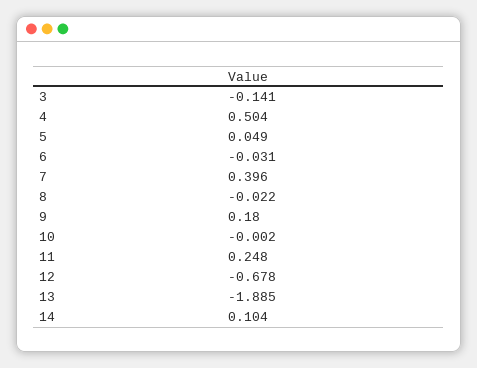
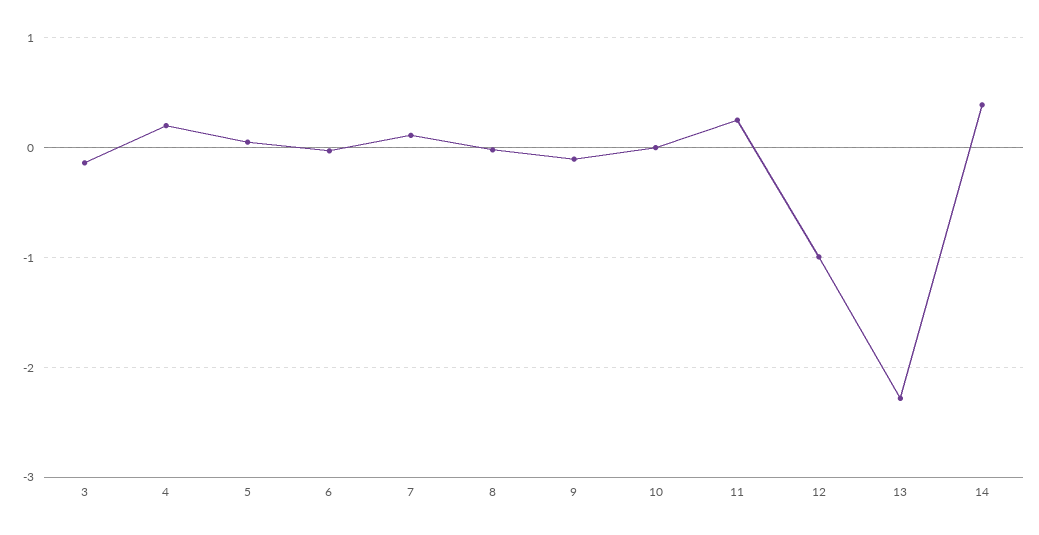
  {
    "3": -0.141,
-   "4": 0.504,
+   "4": 0.2,
    "5": 0.049,
    "6": -0.031,
-   "7": 0.396,
+   "7": 0.1,
    "8": -0.022,
-   "9": 0.18,
+   "9": -0.1,
    "10": -0.002,
    "11": 0.248,
-   "12": -0.678,
+   "12": -1,
-   "13": -1.885,
+   "13": -2.3,
-   "14": 0.104
+   "14": 0.4
  }

